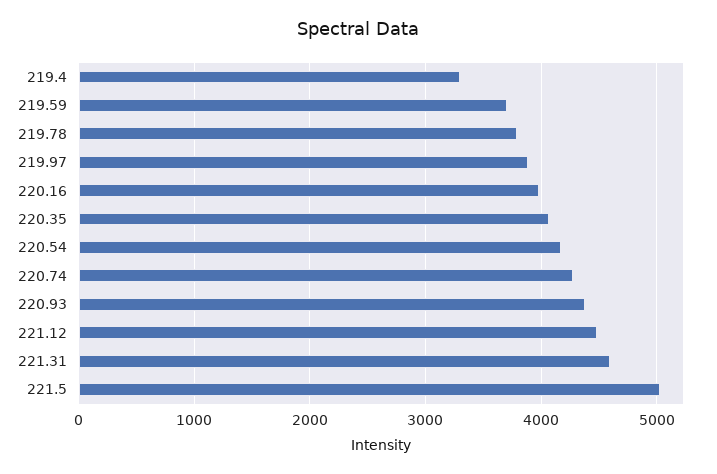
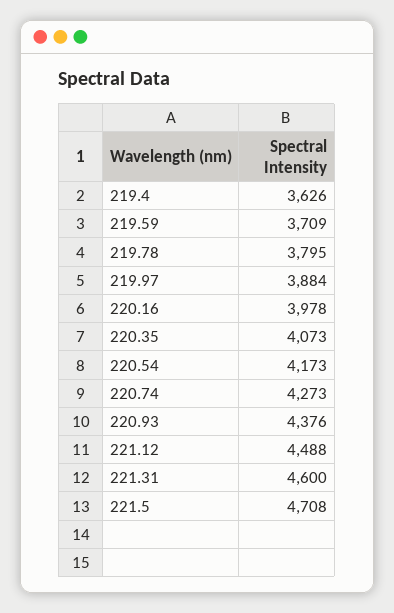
  {
-   "219.4": 3300,
+   "219.4": 3626,
    "219.59": 3709,
    "219.78": 3795,
    "219.97": 3884,
    "220.16": 3978,
    "220.35": 4073,
    "220.54": 4173,
    "220.74": 4273,
    "220.93": 4376,
    "221.12": 4488,
    "221.31": 4600,
-   "221.5": 5000
+   "221.5": 4708
  }

